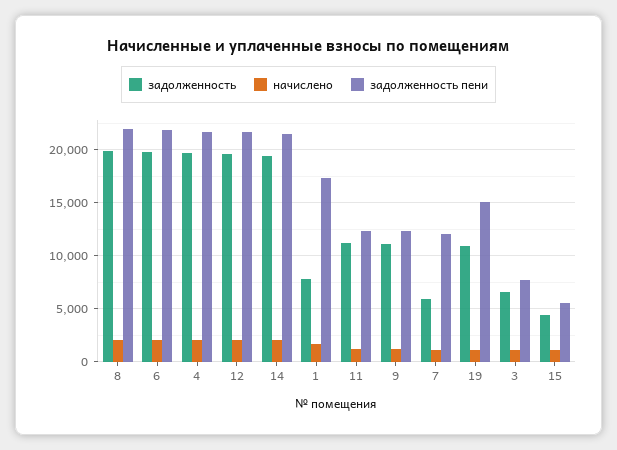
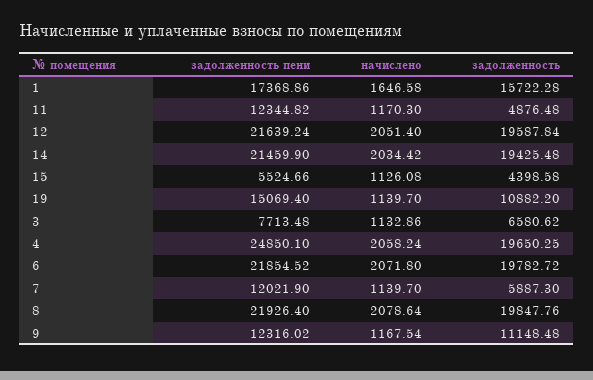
  {
    "задолженность": {
      "8": 19847.76,
      "6": 19782.72,
      "4": 19650.25,
      "12": 19587.84,
      "14": 19425.48,
-     "1": 8000,
+     "1": 15722.28,
-     "11": 11000,
+     "11": 4876.48,
      "9": 11148.48,
      "7": 5887.3,
      "19": 10882.2,
      "3": 6580.62,
      "15": 4398.58
    },
    "начислено": {
      "8": 2078.64,
      "6": 2071.8,
      "4": 2058.24,
      "12": 2051.4,
      "14": 2034.42,
      "1": 1646.58,
      "11": 1170.3,
      "9": 1167.54,
      "7": 1139.7,
      "19": 1139.7,
      "3": 1132.86,
      "15": 1126.08
    },
    "задолженность пени": {
      "8": 21926.4,
      "6": 21854.52,
-     "4": 22000,
+     "4": 24850.1,
      "12": 21639.24,
      "14": 21459.9,
      "1": 17368.86,
      "11": 12344.82,
      "9": 12316.02,
      "7": 12021.9,
      "19": 15069.4,
      "3": 7713.48,
      "15": 5524.66
    }
  }

